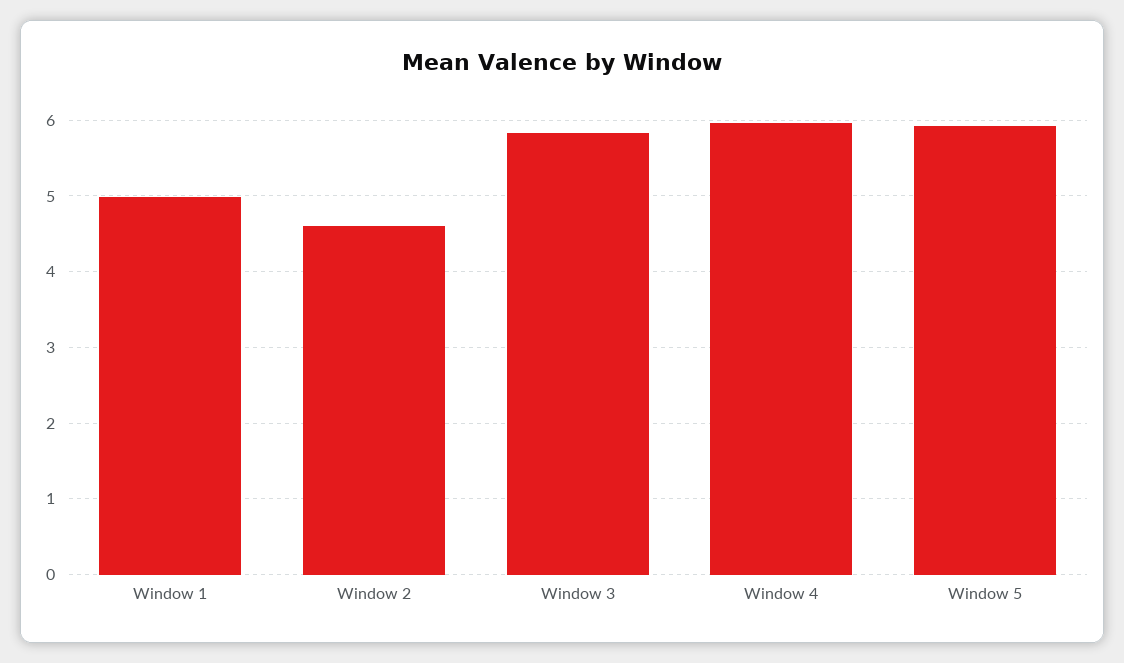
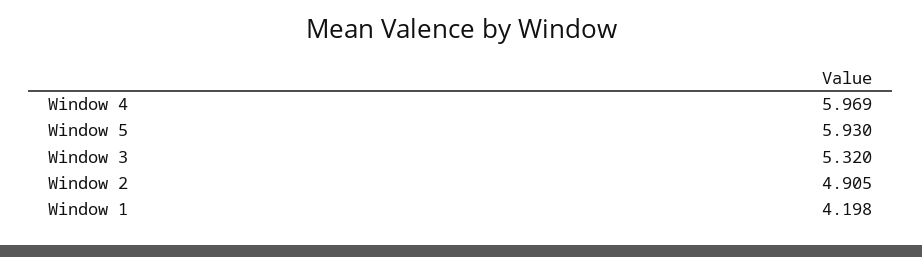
  {
-   "Window 1": 5,
+   "Window 1": 4.198,
-   "Window 2": 4.6,
+   "Window 2": 4.905,
-   "Window 3": 5.8,
+   "Window 3": 5.32,
    "Window 4": 5.969,
    "Window 5": 5.93
  }

